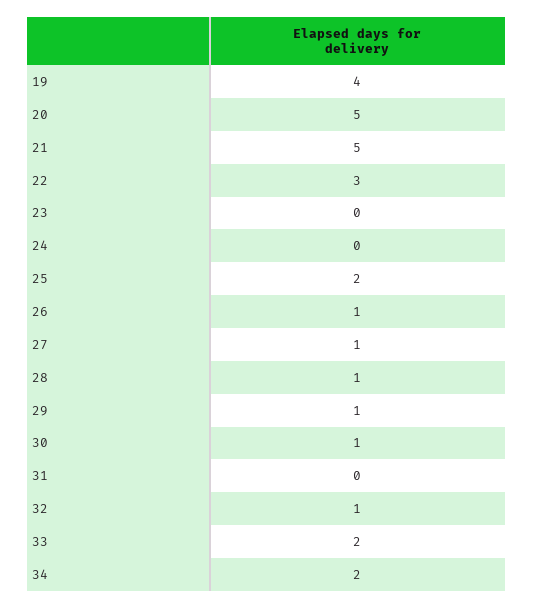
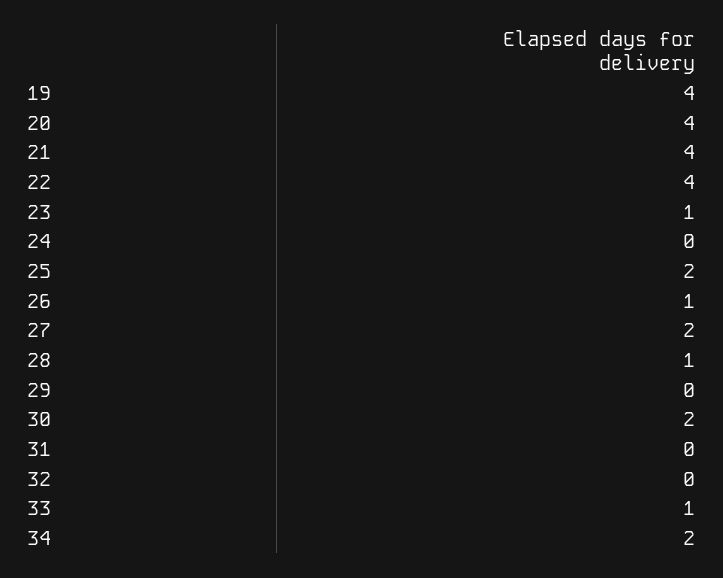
  {
    "19": 4,
-   "20": 5,
+   "20": 4,
-   "21": 5,
+   "21": 4,
-   "22": 3,
+   "22": 4,
-   "23": 0,
+   "23": 1,
    "24": 0,
    "25": 2,
    "26": 1,
-   "27": 1,
+   "27": 2,
    "28": 1,
-   "29": 1,
+   "29": 0,
-   "30": 1,
+   "30": 2,
    "31": 0,
-   "32": 1,
+   "32": 0,
-   "33": 2,
+   "33": 1,
    "34": 2
  }

